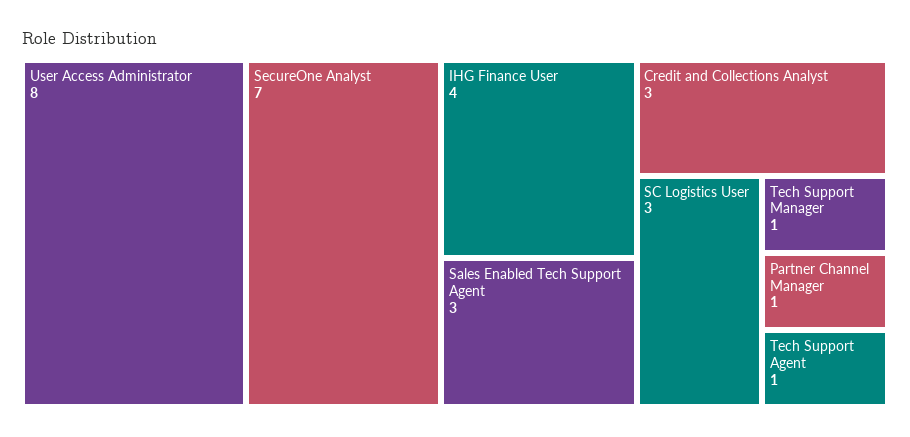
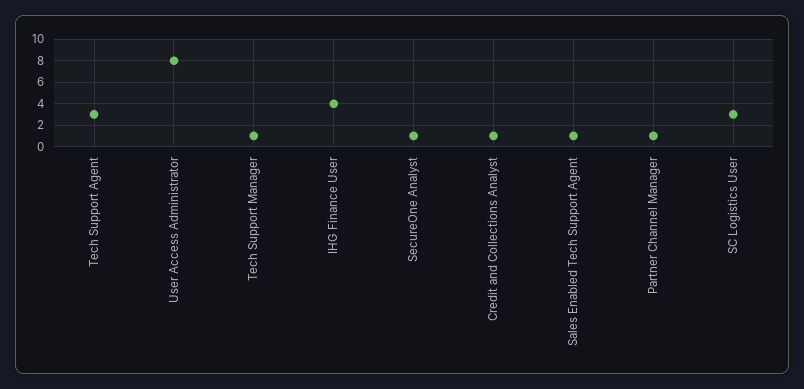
  {
    "User Access Administrator": 8,
-   "SecureOne Analyst": 7,
+   "SecureOne Analyst": 1,
    "IHG Finance User": 4,
-   "Sales Enabled Tech Support Agent": 3,
+   "Sales Enabled Tech Support Agent": 1,
-   "Credit and Collections Analyst": 3,
+   "Credit and Collections Analyst": 1,
    "SC Logistics User": 3,
    "Tech Support Manager": 1,
    "Partner Channel Manager": 1,
-   "Tech Support Agent": 1
+   "Tech Support Agent": 3
  }

